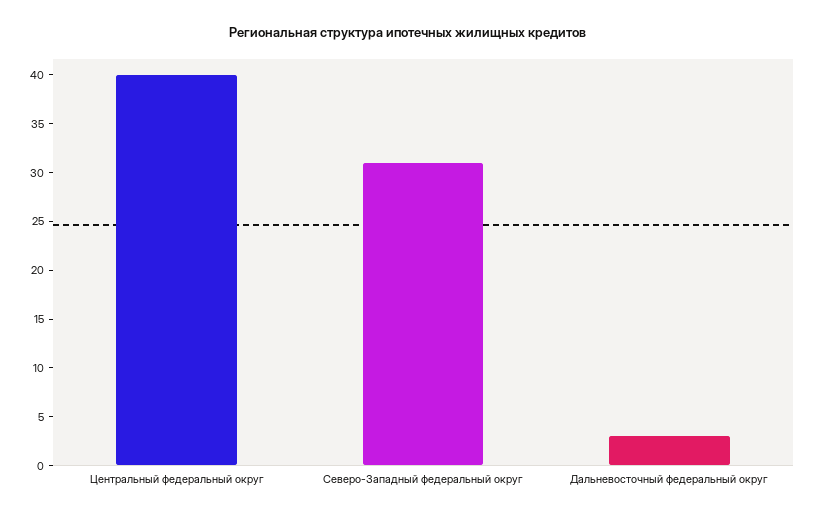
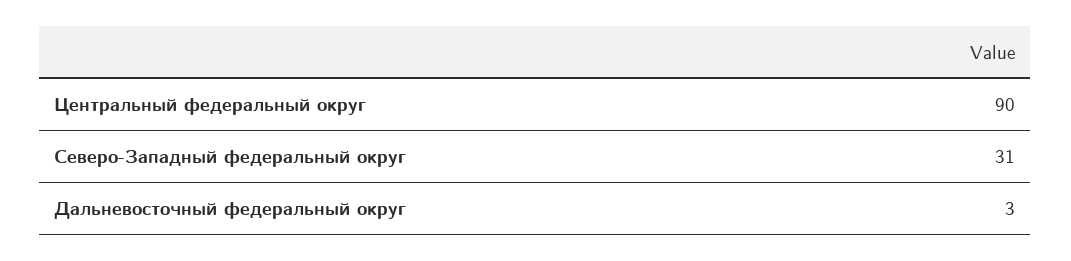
  {
-   "Центральный федеральный округ": 40,
+   "Центральный федеральный округ": 90,
    "Северо-Западный федеральный округ": 31,
    "Дальневосточный федеральный округ": 3
  }

